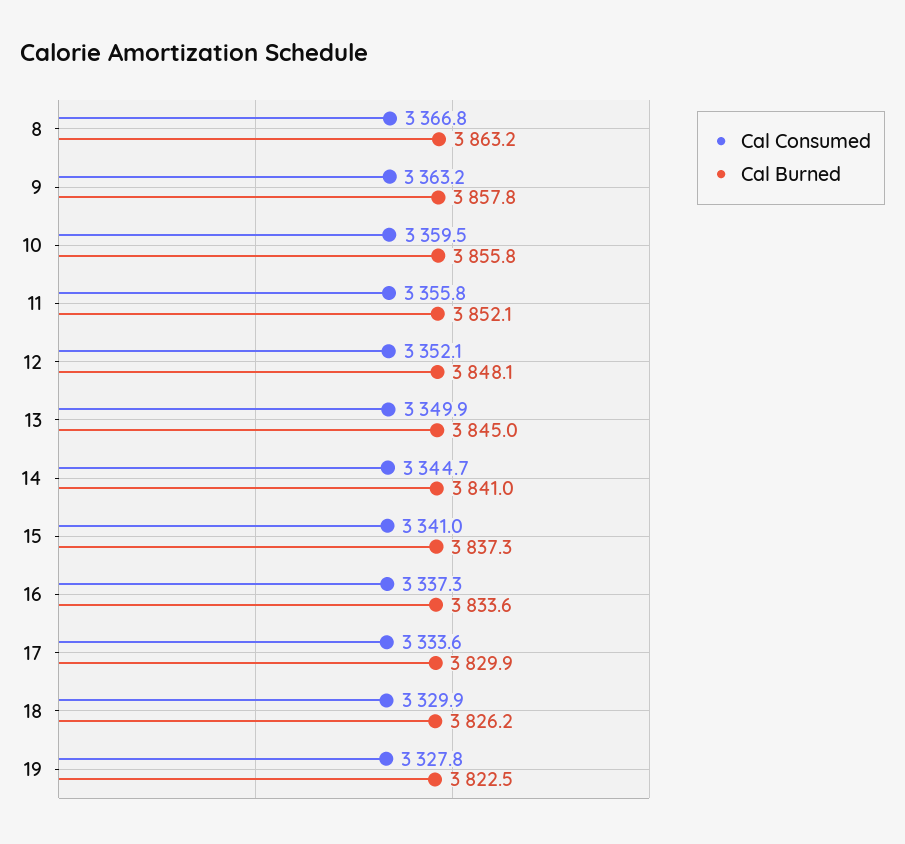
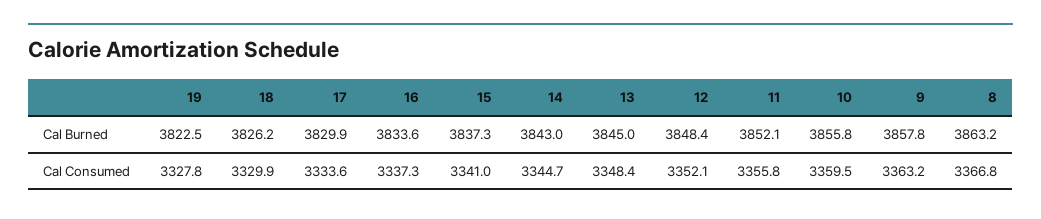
  {
    "Cal Consumed": {
      "8": 3366.8,
      "9": 3363.2,
      "10": 3359.5,
      "11": 3355.8,
      "12": 3352.1,
-     "13": 3349.9,
+     "13": 3348.4,
      "14": 3344.7,
      "15": 3341,
      "16": 3337.3,
      "17": 3333.6,
      "18": 3329.9,
      "19": 3327.8
    },
    "Cal Burned": {
      "8": 3863.2,
      "9": 3857.8,
      "10": 3855.8,
      "11": 3852.1,
-     "12": 3848.1,
+     "12": 3848.4,
      "13": 3845,
-     "14": 3841,
+     "14": 3843,
      "15": 3837.3,
      "16": 3833.6,
      "17": 3829.9,
      "18": 3826.2,
      "19": 3822.5
    }
  }

